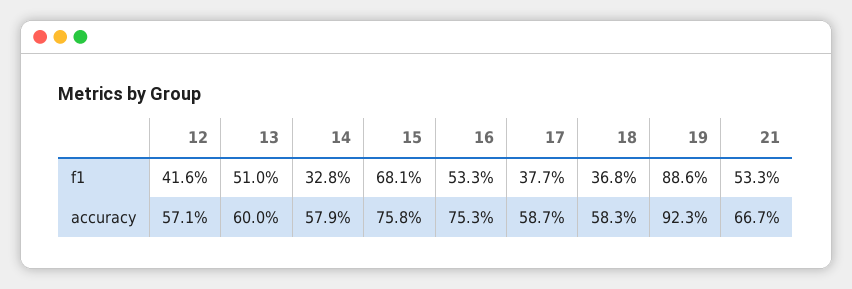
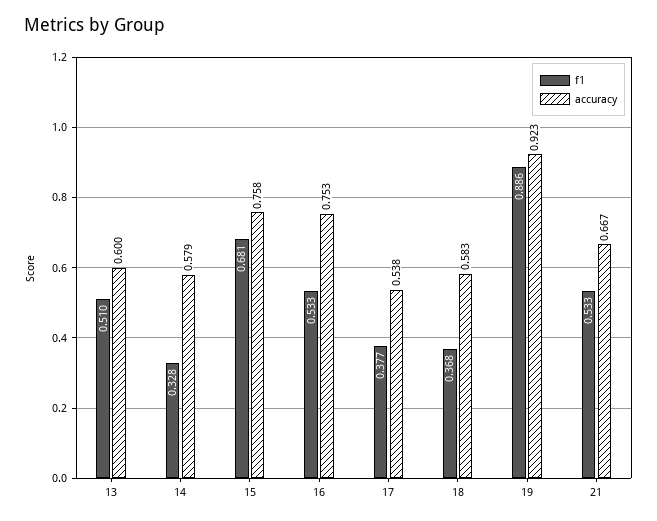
  {
    "f1": {
-     "12": 0.416,
      "13": 0.51,
      "14": 0.328,
      "15": 0.681,
      "16": 0.533,
      "17": 0.377,
      "18": 0.368,
      "19": 0.886,
      "21": 0.533
    },
    "accuracy": {
-     "12": 0.571,
      "13": 0.6,
      "14": 0.579,
      "15": 0.758,
      "16": 0.753,
-     "17": 0.587,
+     "17": 0.538,
      "18": 0.583,
      "19": 0.923,
      "21": 0.667
    }
  }

